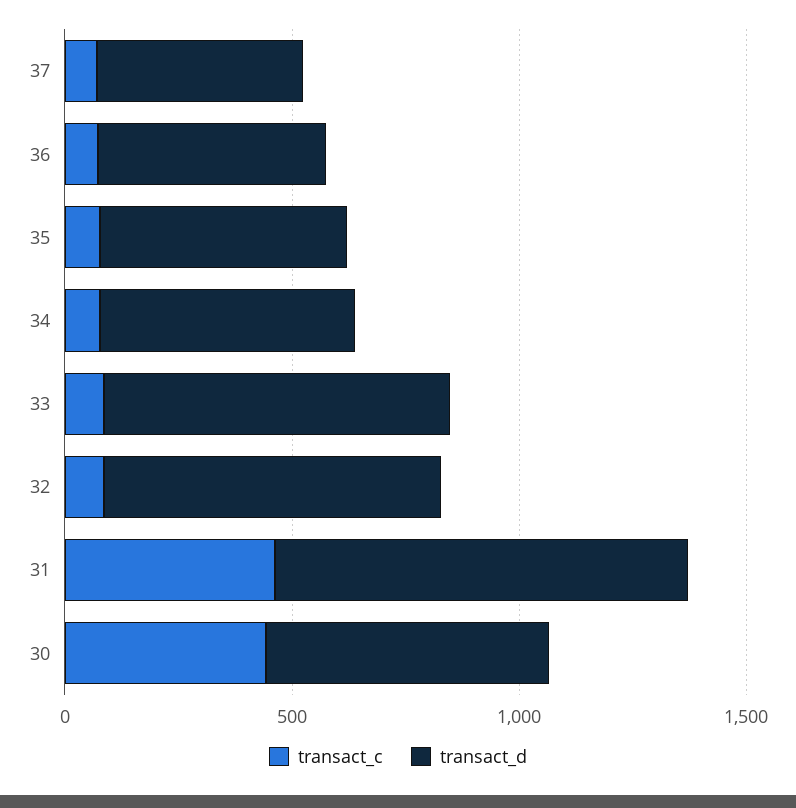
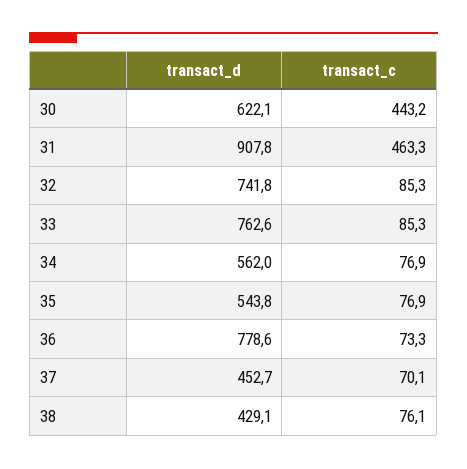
  {
    "transact_c": {
      "37": 70.1,
      "36": 73.3,
      "35": 76.9,
      "34": 76.9,
      "33": 85.3,
      "32": 85.3,
      "31": 463.3,
-     "30": 443.2
+     "30": 443.2,
+     "38": 76.1
    },
    "transact_d": {
      "37": 452.7,
-     "36": 500,
+     "36": 778.6,
      "35": 543.8,
      "34": 562,
      "33": 762.6,
      "32": 741.8,
      "31": 907.8,
-     "30": 622.1
+     "30": 622.1,
+     "38": 429.1
    }
  }

